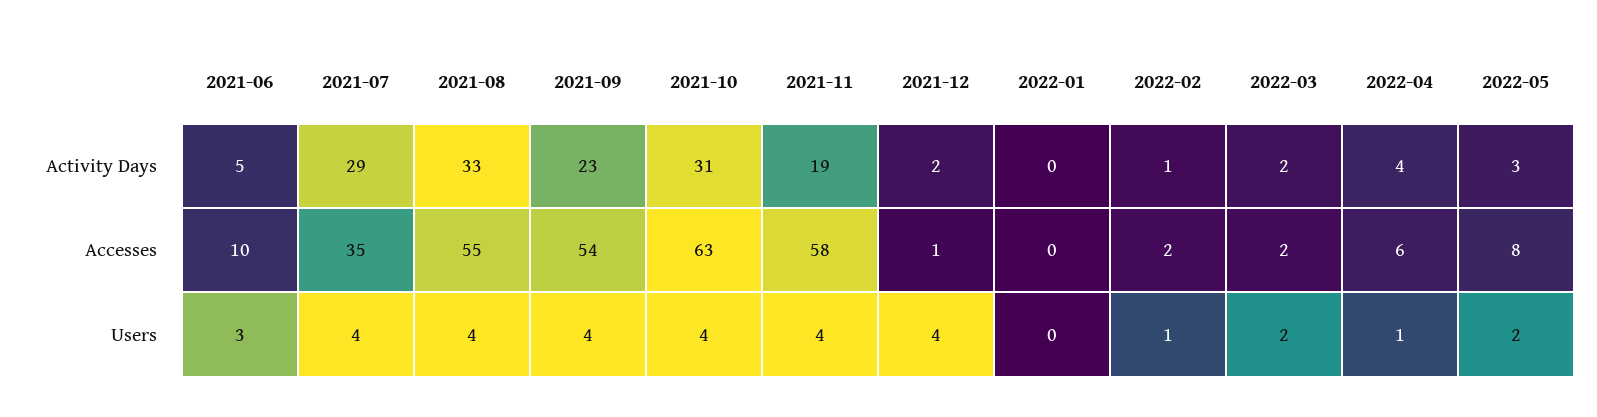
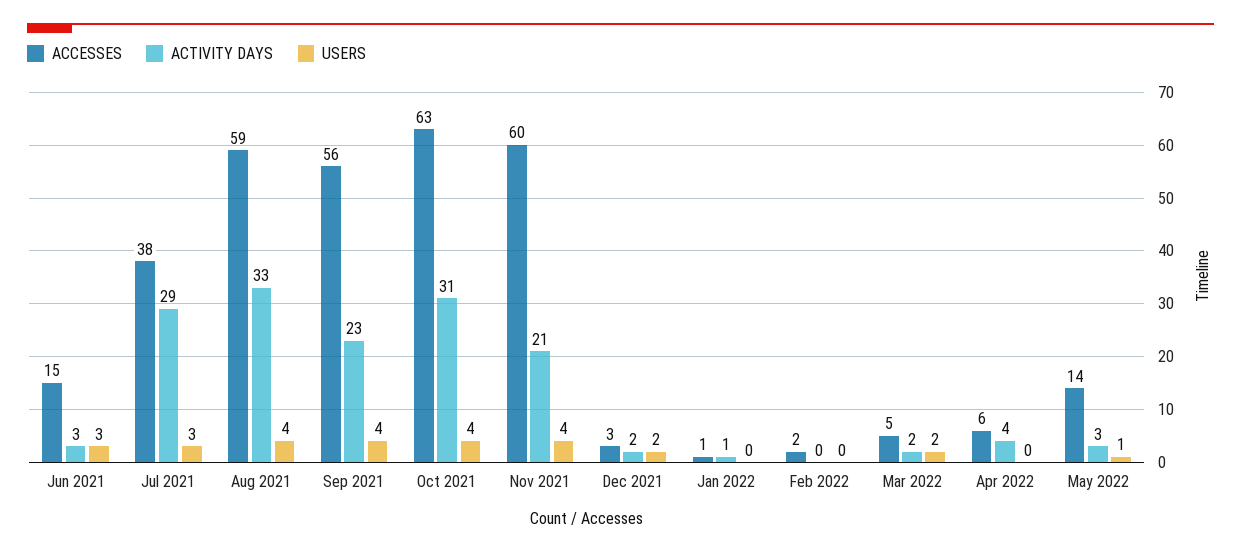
  {
    "Activity Days": {
-     "2021-06": 5,
+     "2021-06": 3,
      "2021-07": 29,
      "2021-08": 33,
      "2021-09": 23,
      "2021-10": 31,
-     "2021-11": 19,
+     "2021-11": 21,
      "2021-12": 2,
-     "2022-01": 0,
+     "2022-01": 1,
-     "2022-02": 1,
+     "2022-02": 0,
      "2022-03": 2,
      "2022-04": 4,
      "2022-05": 3
    },
    "Accesses": {
-     "2021-06": 10,
+     "2021-06": 15,
-     "2021-07": 35,
+     "2021-07": 38,
-     "2021-08": 55,
+     "2021-08": 59,
-     "2021-09": 54,
+     "2021-09": 56,
      "2021-10": 63,
-     "2021-11": 58,
+     "2021-11": 60,
-     "2021-12": 1,
+     "2021-12": 3,
-     "2022-01": 0,
+     "2022-01": 1,
      "2022-02": 2,
-     "2022-03": 2,
+     "2022-03": 5,
      "2022-04": 6,
-     "2022-05": 8
+     "2022-05": 14
    },
    "Users": {
      "2021-06": 3,
-     "2021-07": 4,
+     "2021-07": 3,
      "2021-08": 4,
      "2021-09": 4,
      "2021-10": 4,
      "2021-11": 4,
-     "2021-12": 4,
+     "2021-12": 2,
      "2022-01": 0,
-     "2022-02": 1,
+     "2022-02": 0,
      "2022-03": 2,
-     "2022-04": 1,
+     "2022-04": 0,
-     "2022-05": 2
+     "2022-05": 1
    }
  }

